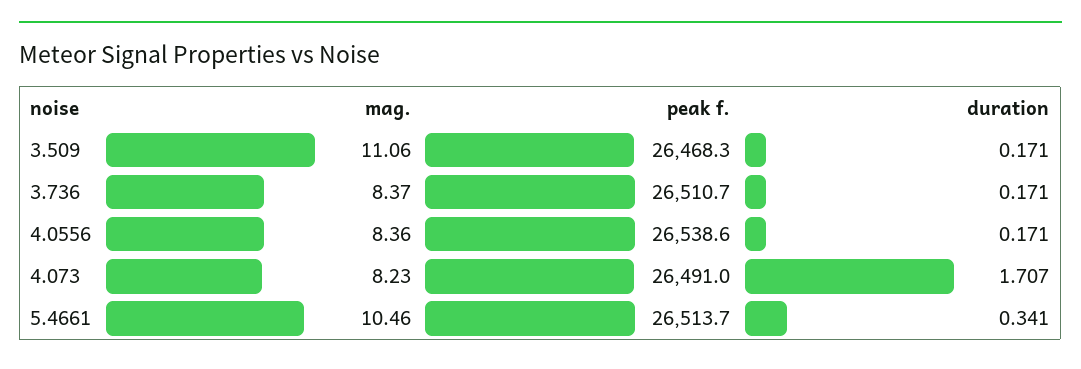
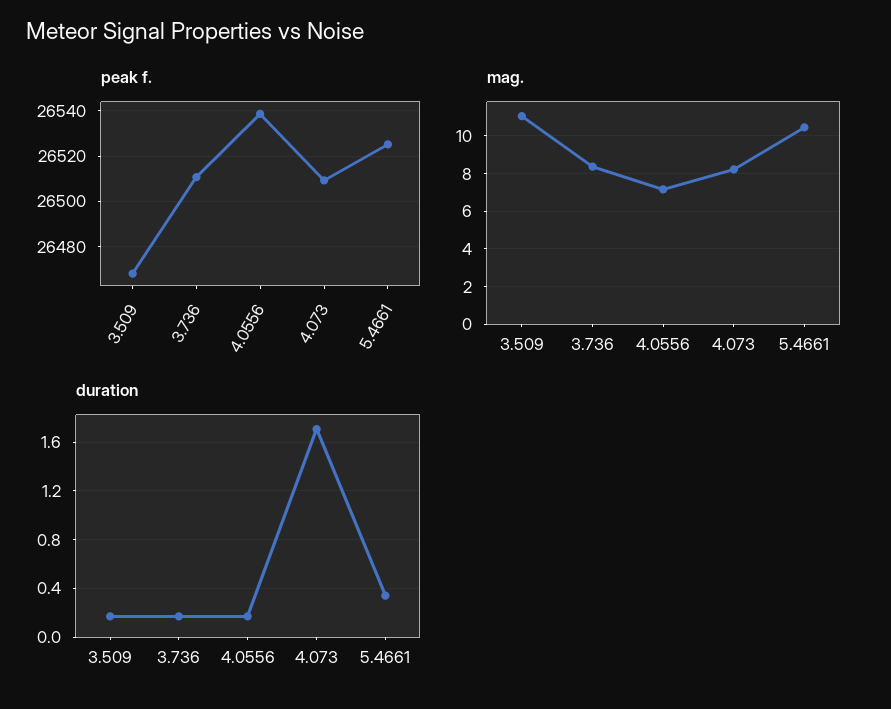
  {
    "mag.": {
      "3.509": 11.06,
      "3.736": 8.37,
-     "4.0556": 8.36,
+     "4.0556": 7,
      "4.073": 8.23,
      "5.4661": 10.46
    },
    "peak f.": {
      "3.509": 26468.3,
      "3.736": 26510.7,
      "4.0556": 26538.6,
-     "4.073": 26491,
+     "4.073": 26510,
-     "5.4661": 26513.7
+     "5.4661": 26525
    },
    "duration": {
      "3.509": 0.171,
      "3.736": 0.171,
      "4.0556": 0.171,
      "4.073": 1.707,
      "5.4661": 0.341
    }
  }

